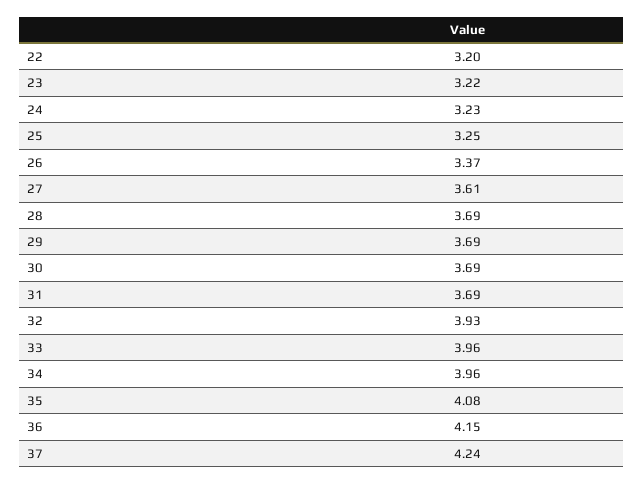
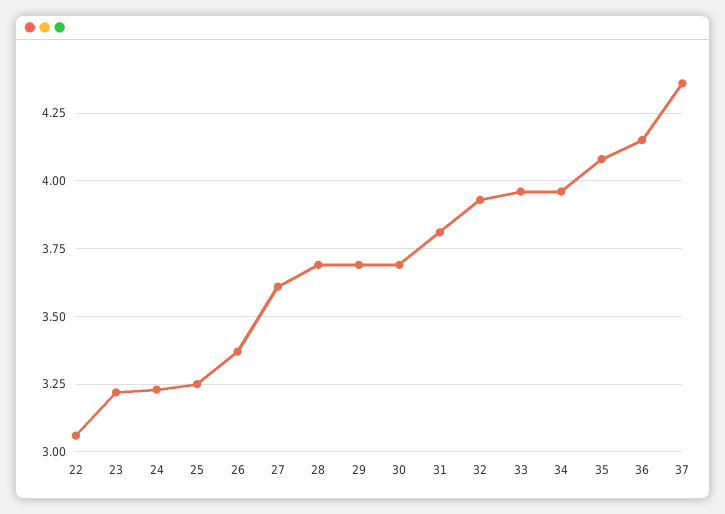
  {
-   "22": 3.2,
+   "22": 3.05,
    "23": 3.22,
    "24": 3.23,
    "25": 3.25,
    "26": 3.37,
    "27": 3.61,
    "28": 3.69,
    "29": 3.69,
    "30": 3.69,
-   "31": 3.69,
+   "31": 3.8,
    "32": 3.93,
    "33": 3.96,
    "34": 3.96,
    "35": 4.08,
    "36": 4.15,
-   "37": 4.24
+   "37": 4.35
  }

